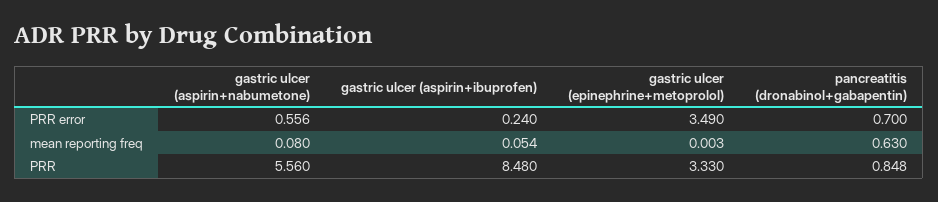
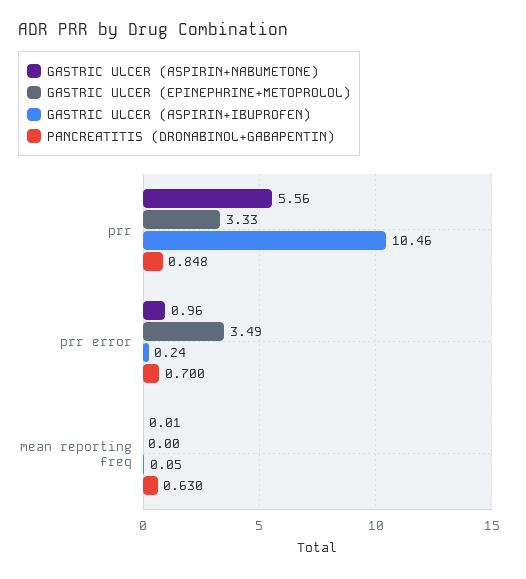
  {
    "gastric ulcer (aspirin+nabumetone)": {
-     "PRR error": 0.556,
+     "PRR error": 0.96,
-     "mean reporting freq": 0.08,
+     "mean reporting freq": 0.01,
      "PRR": 5.56
    },
    "gastric ulcer (aspirin+ibuprofen)": {
      "PRR error": 0.24,
      "mean reporting freq": 0.054,
-     "PRR": 8.48
+     "PRR": 10.46
    },
    "gastric ulcer (epinephrine+metoprolol)": {
      "PRR error": 3.49,
      "mean reporting freq": 0.003,
      "PRR": 3.33
    },
    "pancreatitis (dronabinol+gabapentin)": {
      "PRR error": 0.7,
      "mean reporting freq": 0.63,
      "PRR": 0.848
    }
  }

